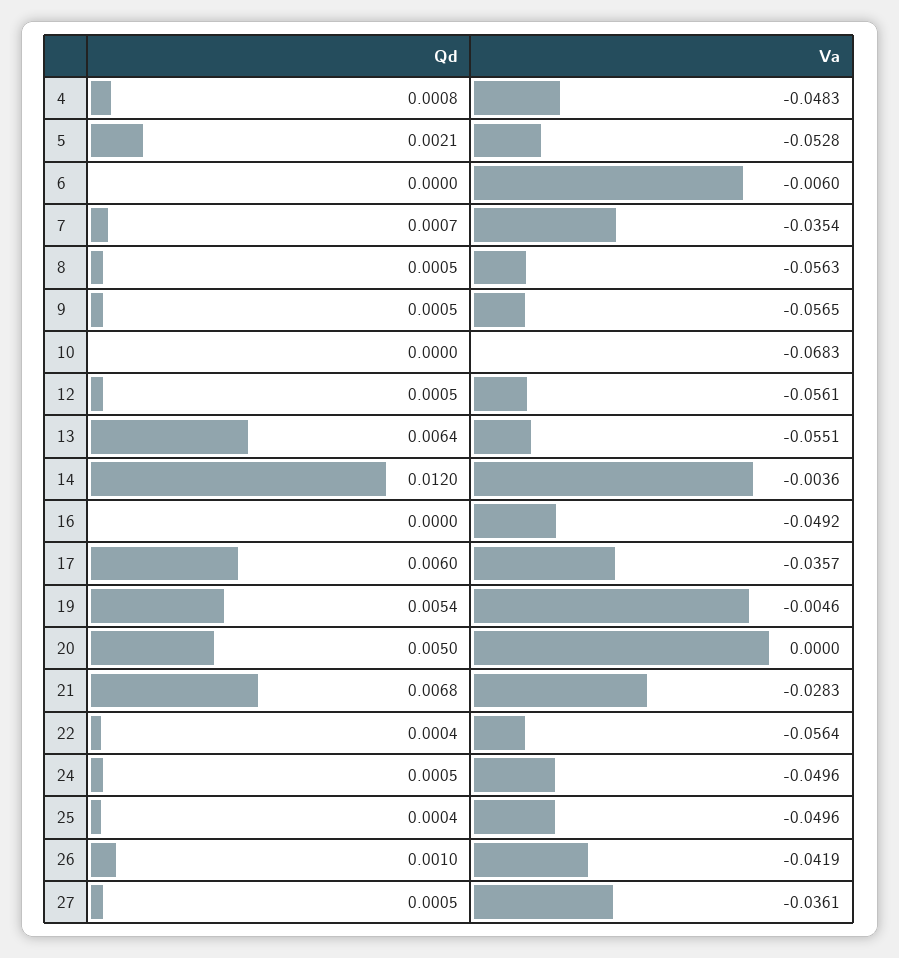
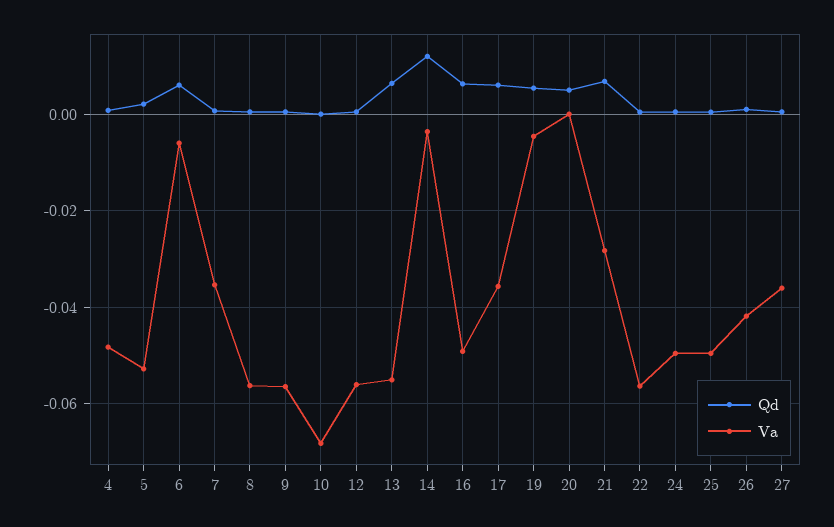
  {
    "Qd": {
      "4": 0.0008,
      "5": 0.0021,
-     "6": 0,
+     "6": 0.006,
      "7": 0.0007,
      "8": 0.0005,
      "9": 0.0005,
      "10": 0,
      "12": 0.0005,
      "13": 0.0064,
      "14": 0.012,
-     "16": 0,
+     "16": 0.006,
      "17": 0.006,
      "19": 0.0054,
      "20": 0.005,
      "21": 0.0068,
      "22": 0.0004,
      "24": 0.0005,
      "25": 0.0004,
      "26": 0.001,
      "27": 0.0005
    },
    "Va": {
      "4": -0.0483,
      "5": -0.0528,
      "6": -0.006,
      "7": -0.0354,
      "8": -0.0563,
      "9": -0.0565,
      "10": -0.0683,
      "12": -0.0561,
      "13": -0.0551,
      "14": -0.0036,
      "16": -0.0492,
      "17": -0.0357,
      "19": -0.0046,
      "20": 0,
      "21": -0.0283,
      "22": -0.0564,
      "24": -0.0496,
      "25": -0.0496,
      "26": -0.0419,
      "27": -0.0361
    }
  }

